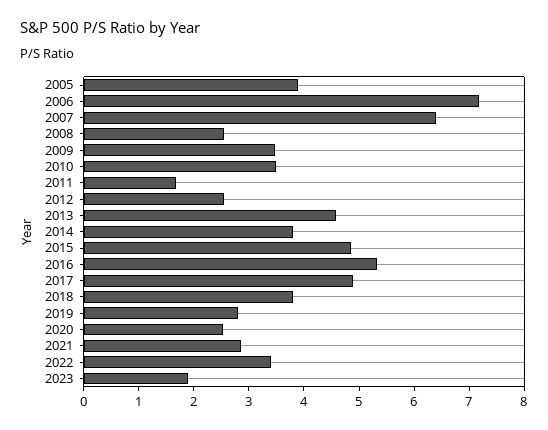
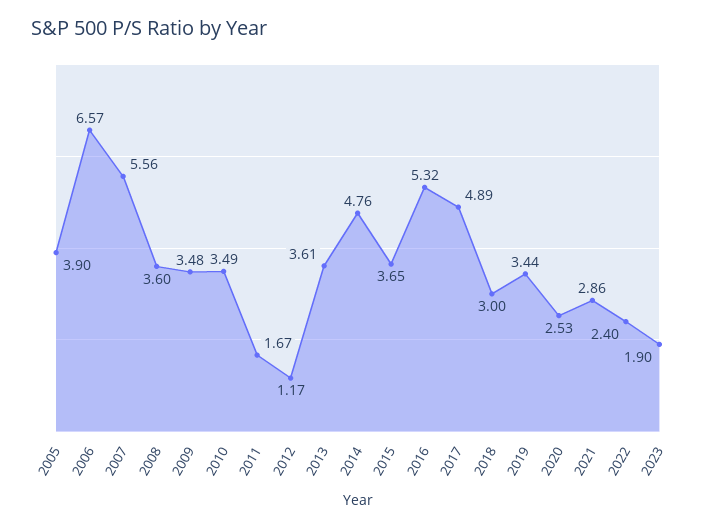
  {
    "2005": 3.9,
-   "2006": 7.2,
+   "2006": 6.57,
-   "2007": 6.4,
+   "2007": 5.56,
-   "2008": 2.6,
+   "2008": 3.6,
    "2009": 3.48,
    "2010": 3.49,
    "2011": 1.67,
-   "2012": 2.6,
+   "2012": 1.17,
-   "2013": 4.6,
+   "2013": 3.61,
-   "2014": 3.8,
+   "2014": 4.76,
-   "2015": 4.8,
+   "2015": 3.65,
    "2016": 5.32,
    "2017": 4.89,
-   "2018": 3.8,
+   "2018": 3,
-   "2019": 2.8,
+   "2019": 3.44,
    "2020": 2.53,
    "2021": 2.86,
-   "2022": 3.4,
+   "2022": 2.4,
    "2023": 1.9
  }

